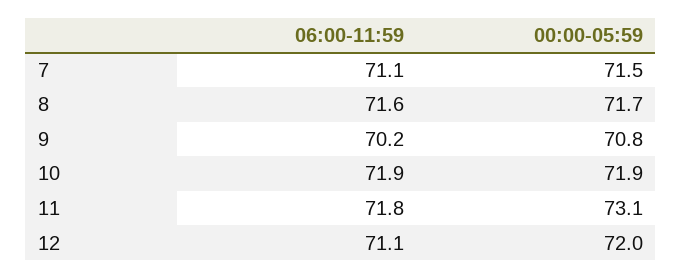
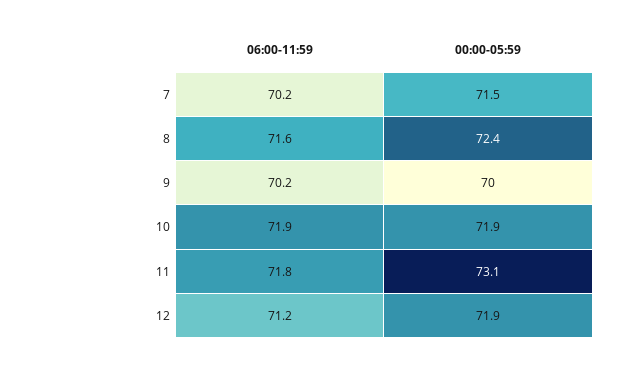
  {
    "06:00-11:59": {
-     "7": 71.1,
+     "7": 70.2,
      "8": 71.6,
      "9": 70.2,
      "10": 71.9,
      "11": 71.8,
-     "12": 71.1
+     "12": 71.2
    },
    "00:00-05:59": {
      "7": 71.5,
-     "8": 71.7,
+     "8": 72.4,
-     "9": 70.8,
+     "9": 70,
      "10": 71.9,
      "11": 73.1,
-     "12": 72
+     "12": 71.9
    }
  }

